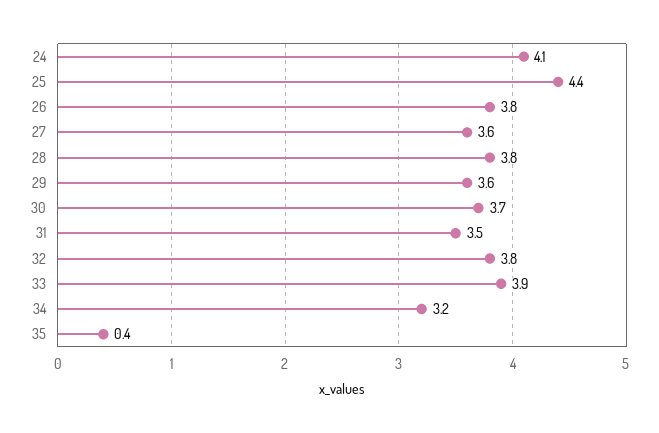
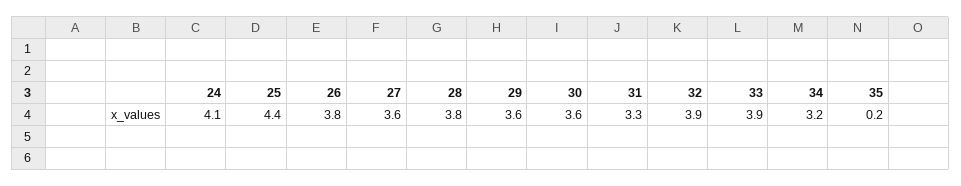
  {
    "24": 4.1,
    "25": 4.4,
    "26": 3.8,
    "27": 3.6,
    "28": 3.8,
    "29": 3.6,
-   "30": 3.7,
+   "30": 3.6,
-   "31": 3.5,
+   "31": 3.3,
-   "32": 3.8,
+   "32": 3.9,
    "33": 3.9,
    "34": 3.2,
-   "35": 0.4
+   "35": 0.2
  }

